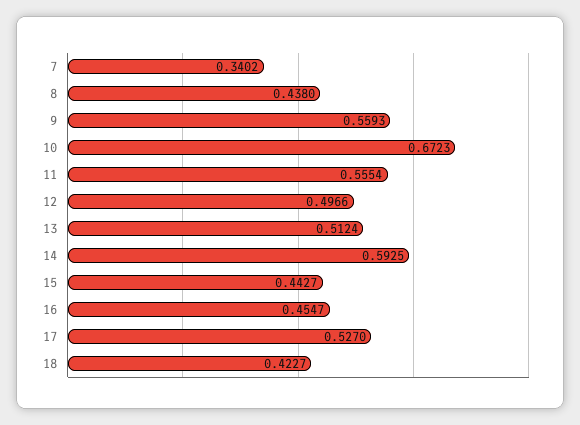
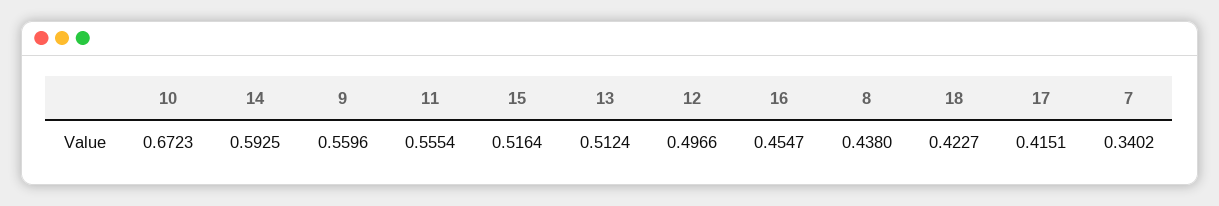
  {
    "7": 0.3402,
    "8": 0.438,
-   "9": 0.5593,
+   "9": 0.5596,
    "10": 0.6723,
    "11": 0.5554,
    "12": 0.4966,
    "13": 0.5124,
    "14": 0.5925,
-   "15": 0.4427,
+   "15": 0.5164,
    "16": 0.4547,
-   "17": 0.527,
+   "17": 0.4151,
    "18": 0.4227
  }

